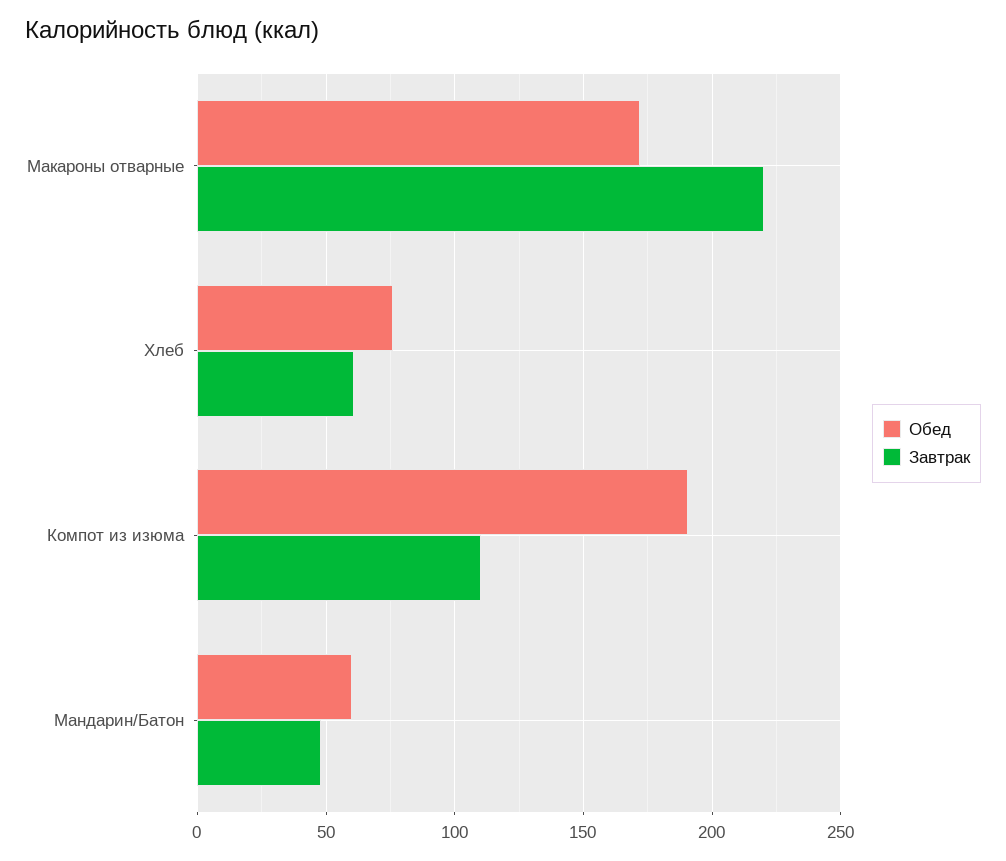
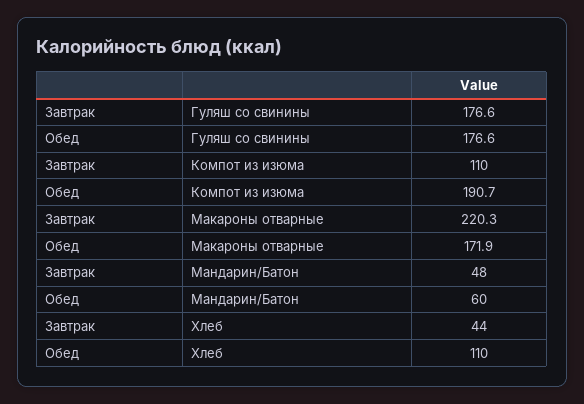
  {
    "Обед": {
      "Макароны отварные": 171.9,
-     "Хлеб": 75,
+     "Хлеб": 110,
      "Компот из изюма": 190.7,
-     "Мандарин/Батон": 60
+     "Мандарин/Батон": 60,
+     "Гуляш со свинины": 176.6
    },
    "Завтрак": {
      "Макароны отварные": 220.3,
-     "Хлеб": 60,
+     "Хлеб": 44,
      "Компот из изюма": 110,
-     "Мандарин/Батон": 48
+     "Мандарин/Батон": 48,
+     "Гуляш со свинины": 176.6
    }
  }

